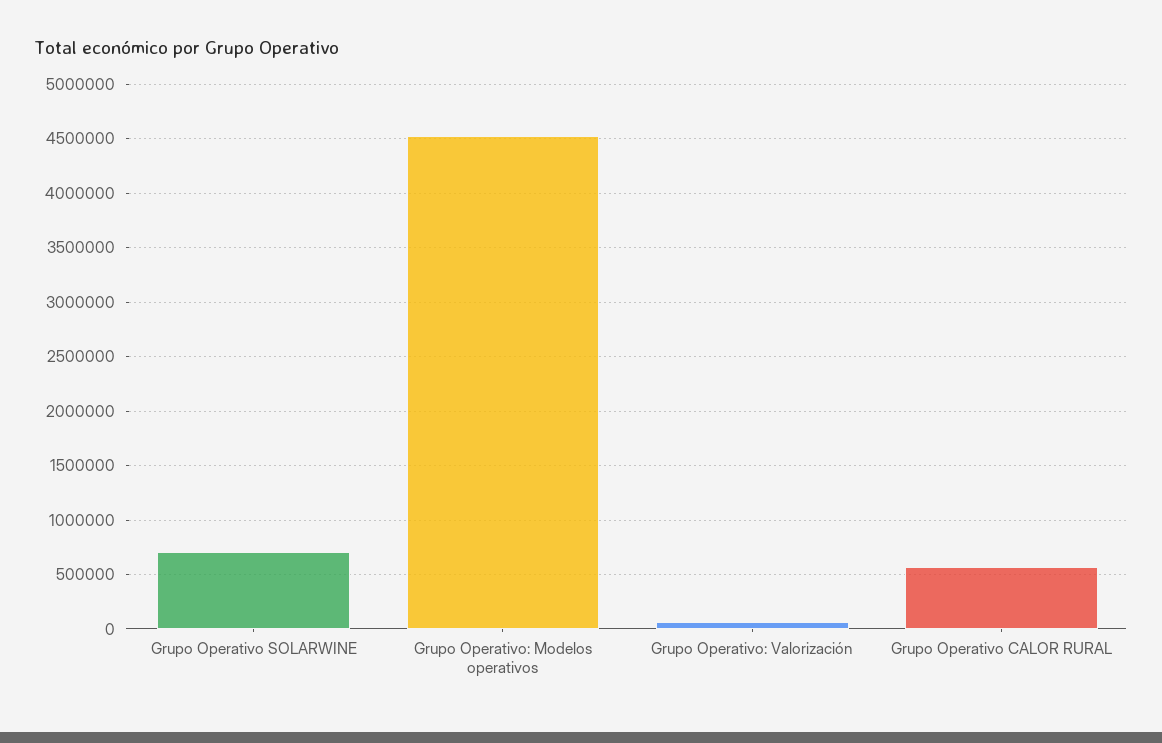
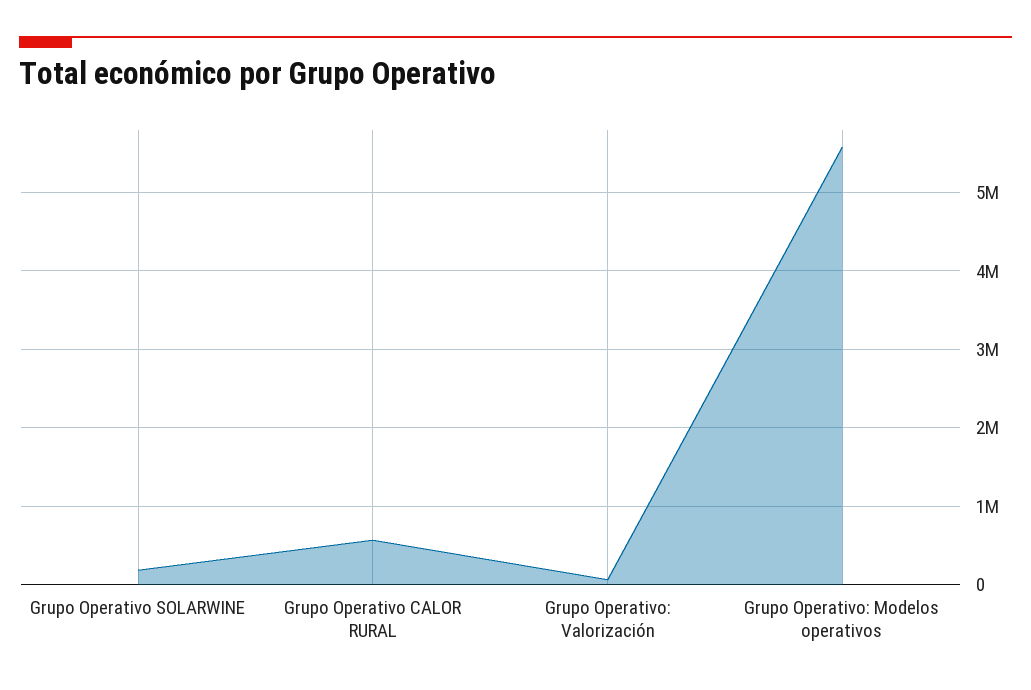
  {
-   "Grupo Operativo SOLARWINE": 700000,
+   "Grupo Operativo SOLARWINE": 200000,
-   "Grupo Operativo: Modelos operativos": 4500000,
+   "Grupo Operativo: Modelos operativos": 5600000,
    "Grupo Operativo: Valorización": 100000,
    "Grupo Operativo CALOR RURAL": 600000
  }

